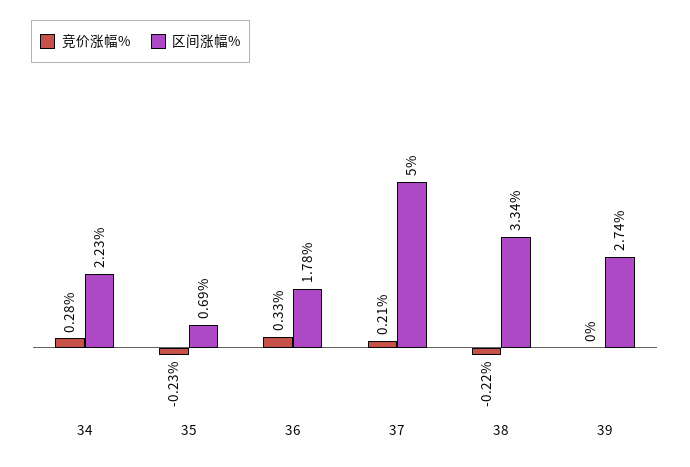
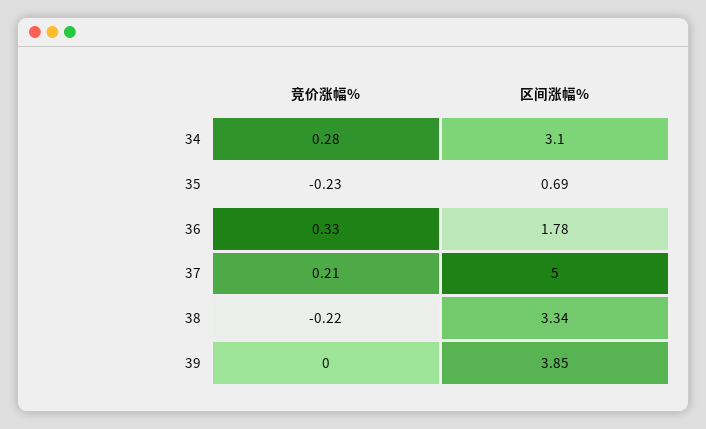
  {
    "竞价涨幅%": {
      "34": 0.28,
      "35": -0.23,
      "36": 0.33,
      "37": 0.21,
      "38": -0.22,
      "39": 0
    },
    "区间涨幅%": {
-     "34": 2.23,
+     "34": 3.1,
      "35": 0.69,
      "36": 1.78,
      "37": 5,
      "38": 3.34,
-     "39": 2.74
+     "39": 3.85
    }
  }

